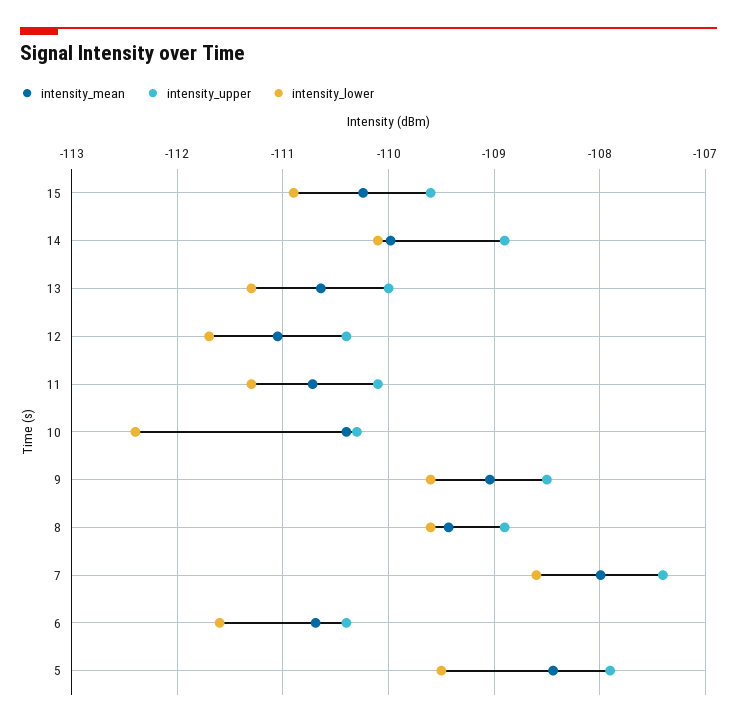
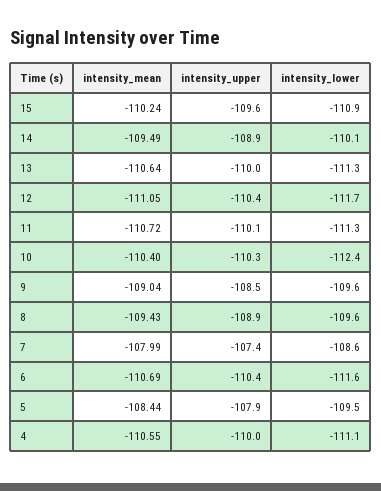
  {
    "intensity_mean": {
      "15": -110.24,
-     "14": -110,
+     "14": -109.49,
      "13": -110.64,
      "12": -111.05,
      "11": -110.72,
      "10": -110.4,
      "9": -109.04,
      "8": -109.43,
      "7": -107.99,
      "6": -110.69,
-     "5": -108.44
+     "5": -108.44,
+     "4": -110.55
    },
    "intensity_upper": {
      "15": -109.6,
      "14": -108.9,
      "13": -110,
      "12": -110.4,
      "11": -110.1,
      "10": -110.3,
      "9": -108.5,
      "8": -108.9,
      "7": -107.4,
      "6": -110.4,
-     "5": -107.9
+     "5": -107.9,
+     "4": -110
    },
    "intensity_lower": {
      "15": -110.9,
      "14": -110.1,
      "13": -111.3,
      "12": -111.7,
      "11": -111.3,
      "10": -112.4,
      "9": -109.6,
      "8": -109.6,
      "7": -108.6,
      "6": -111.6,
-     "5": -109.5
+     "5": -109.5,
+     "4": -111.1
    }
  }

